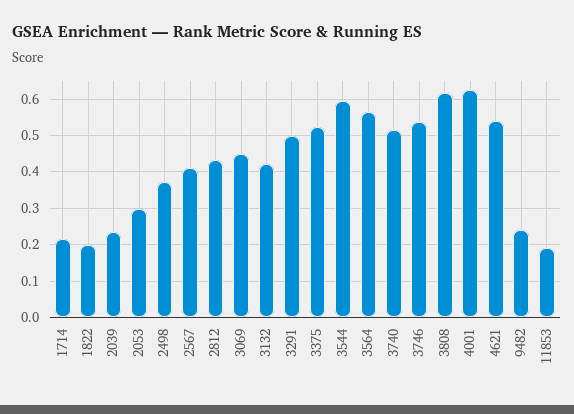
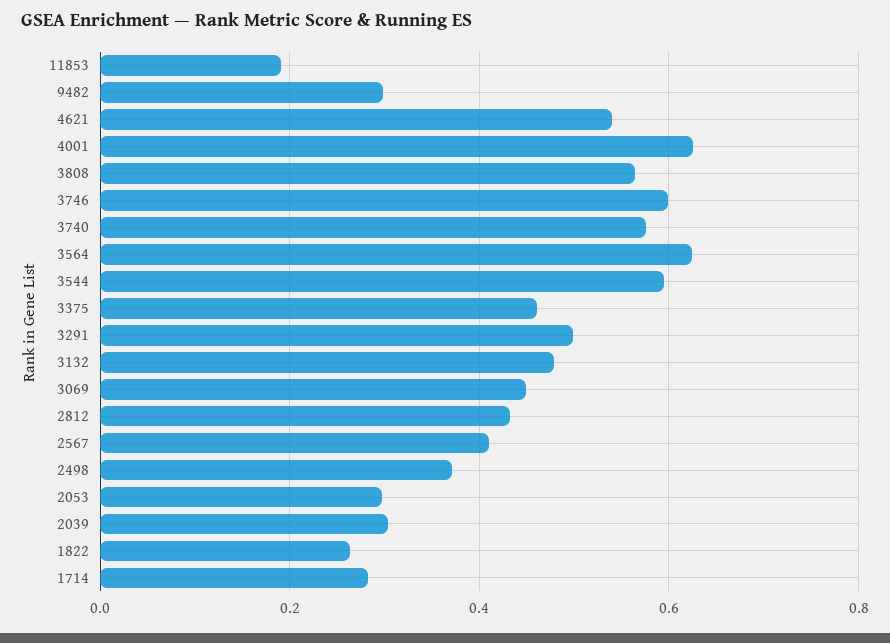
  {
-   "1714": 0.22,
+   "1714": 0.28,
-   "1822": 0.2,
+   "1822": 0.26,
-   "2039": 0.24,
+   "2039": 0.3,
    "2053": 0.3,
    "2498": 0.38,
    "2567": 0.4,
    "2812": 0.44,
    "3069": 0.44,
-   "3132": 0.42,
+   "3132": 0.48,
    "3291": 0.5,
-   "3375": 0.52,
+   "3375": 0.46,
    "3544": 0.6,
-   "3564": 0.56,
+   "3564": 0.62,
-   "3740": 0.52,
+   "3740": 0.58,
-   "3746": 0.54,
+   "3746": 0.6,
-   "3808": 0.62,
+   "3808": 0.56,
    "4001": 0.62,
    "4621": 0.54,
-   "9482": 0.24,
+   "9482": 0.3,
    "11853": 0.2
  }

